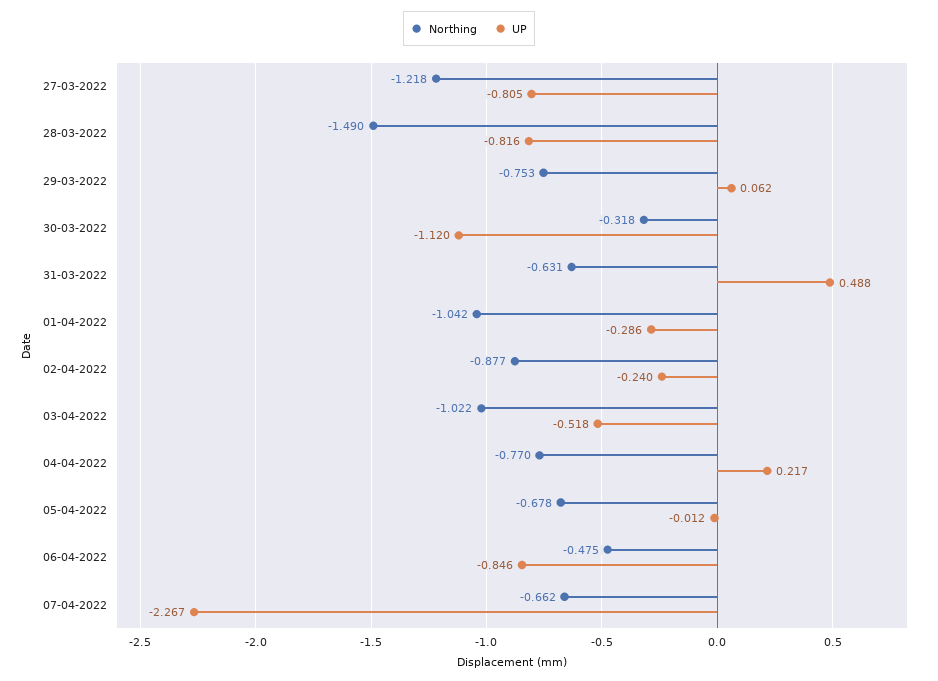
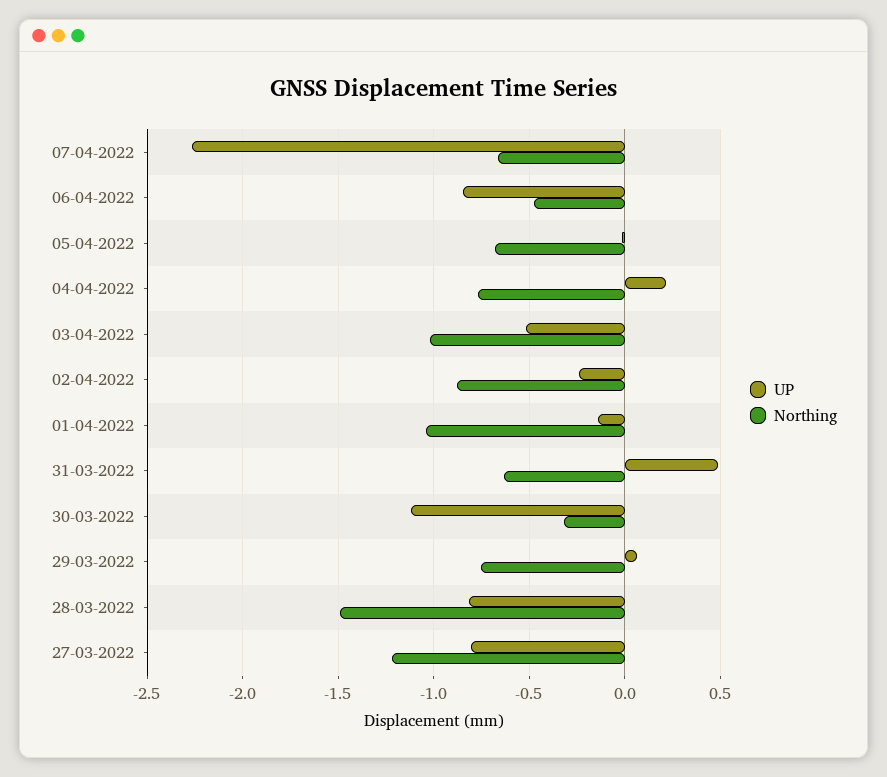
  {
    "Northing": {
      "27-03-2022": -1.218,
      "28-03-2022": -1.49,
      "29-03-2022": -0.753,
      "30-03-2022": -0.318,
      "31-03-2022": -0.631,
      "01-04-2022": -1.042,
      "02-04-2022": -0.877,
      "03-04-2022": -1.022,
      "04-04-2022": -0.77,
      "05-04-2022": -0.678,
      "06-04-2022": -0.475,
      "07-04-2022": -0.662
    },
    "UP": {
      "27-03-2022": -0.805,
      "28-03-2022": -0.816,
      "29-03-2022": 0.062,
      "30-03-2022": -1.12,
      "31-03-2022": 0.488,
-     "01-04-2022": -0.286,
+     "01-04-2022": -0.15,
      "02-04-2022": -0.24,
      "03-04-2022": -0.518,
      "04-04-2022": 0.217,
      "05-04-2022": -0.012,
      "06-04-2022": -0.846,
      "07-04-2022": -2.267
    }
  }

